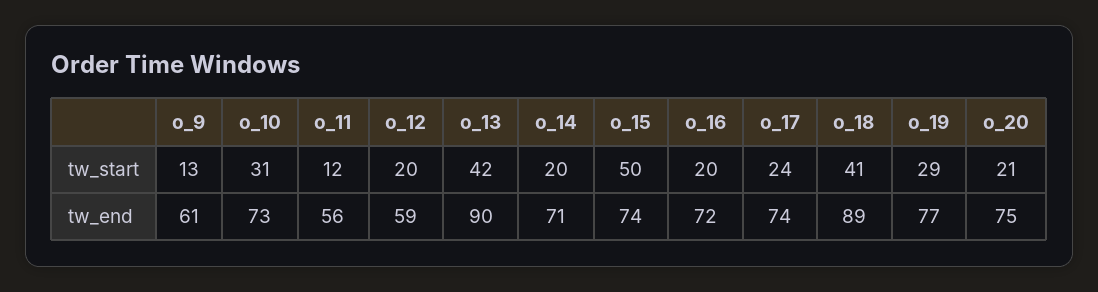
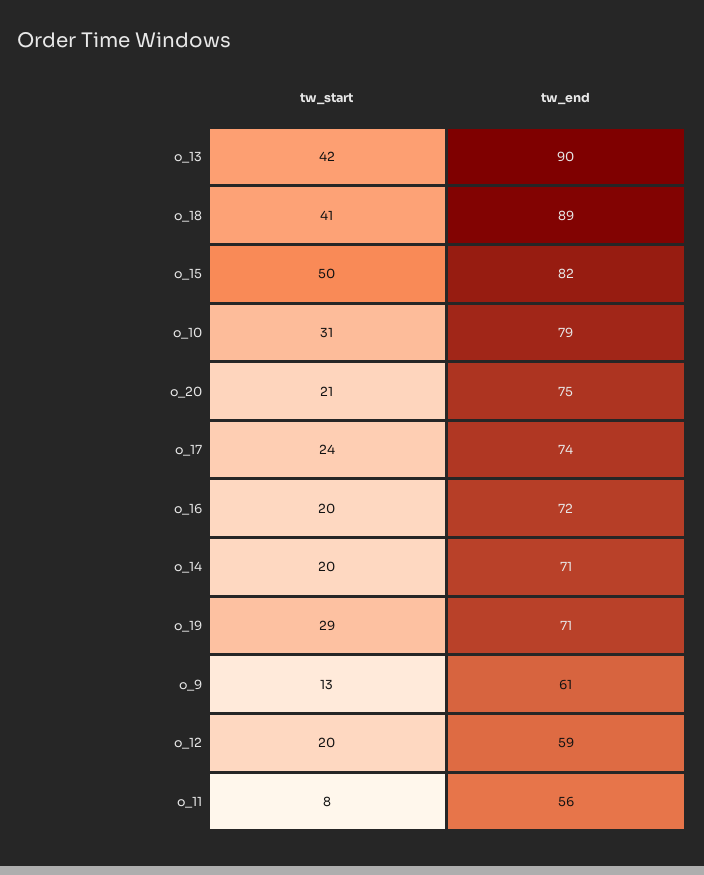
  {
    "o_9": {
      "tw_start": 13,
      "tw_end": 61
    },
    "o_10": {
      "tw_start": 31,
-     "tw_end": 73
+     "tw_end": 79
    },
    "o_11": {
-     "tw_start": 12,
+     "tw_start": 8,
      "tw_end": 56
    },
    "o_12": {
      "tw_start": 20,
      "tw_end": 59
    },
    "o_13": {
      "tw_start": 42,
      "tw_end": 90
    },
    "o_14": {
      "tw_start": 20,
      "tw_end": 71
    },
    "o_15": {
      "tw_start": 50,
-     "tw_end": 74
+     "tw_end": 82
    },
    "o_16": {
      "tw_start": 20,
      "tw_end": 72
    },
    "o_17": {
      "tw_start": 24,
      "tw_end": 74
    },
    "o_18": {
      "tw_start": 41,
      "tw_end": 89
    },
    "o_19": {
      "tw_start": 29,
-     "tw_end": 77
+     "tw_end": 71
    },
    "o_20": {
      "tw_start": 21,
      "tw_end": 75
    }
  }

